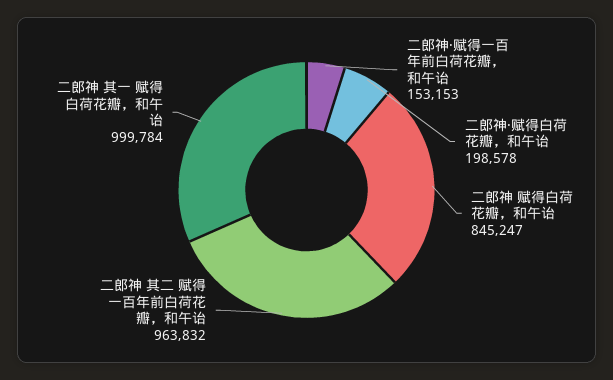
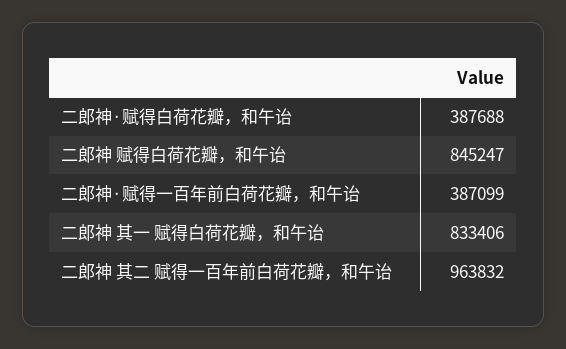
  {
-   "二郎神·赋得一百年前白荷花瓣，和午诒": 153153,
+   "二郎神·赋得一百年前白荷花瓣，和午诒": 387099,
-   "二郎神·赋得白荷花瓣，和午诒": 198578,
+   "二郎神·赋得白荷花瓣，和午诒": 387688,
    "二郎神 赋得白荷花瓣，和午诒": 845247,
    "二郎神 其二 赋得一百年前白荷花瓣，和午诒": 963832,
-   "二郎神 其一 赋得白荷花瓣，和午诒": 999784
+   "二郎神 其一 赋得白荷花瓣，和午诒": 833406
  }

